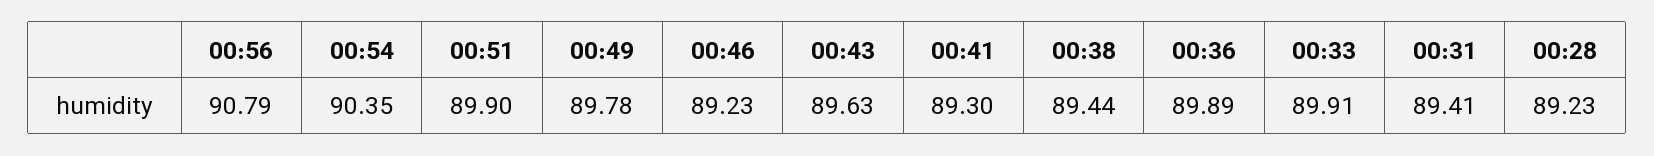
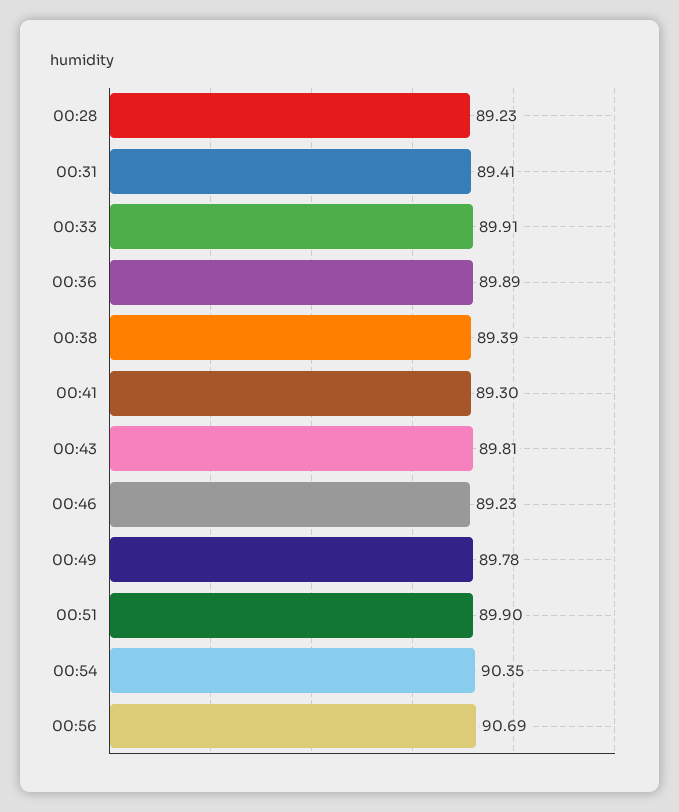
  {
-   "00:56": 90.79,
+   "00:56": 90.69,
    "00:54": 90.35,
    "00:51": 89.9,
    "00:49": 89.78,
    "00:46": 89.23,
-   "00:43": 89.63,
+   "00:43": 89.81,
    "00:41": 89.3,
-   "00:38": 89.44,
+   "00:38": 89.39,
    "00:36": 89.89,
    "00:33": 89.91,
    "00:31": 89.41,
    "00:28": 89.23
  }

